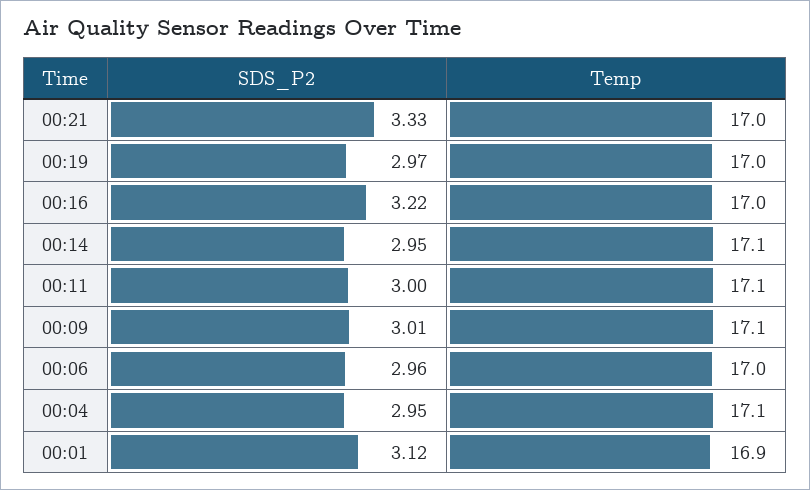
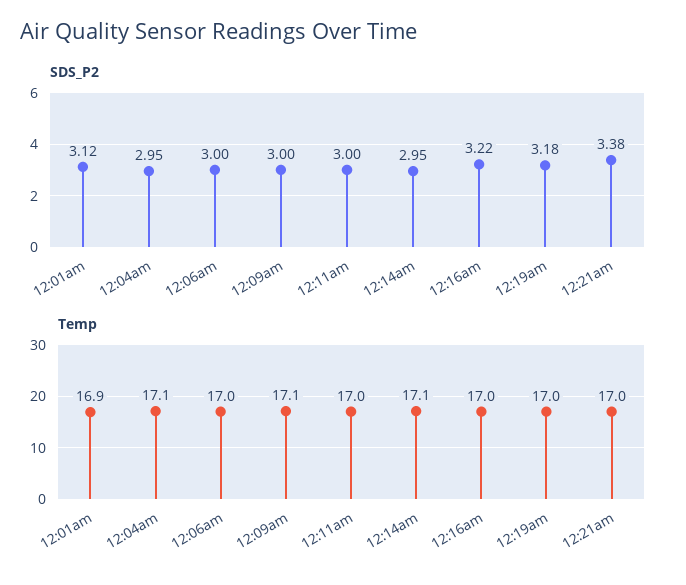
  {
    "SDS_P2": {
-     "00:21": 3.33,
+     "00:21": 3.38,
-     "00:19": 2.97,
+     "00:19": 3.18,
      "00:16": 3.22,
      "00:14": 2.95,
      "00:11": 3,
-     "00:09": 3.01,
+     "00:09": 3,
-     "00:06": 2.96,
+     "00:06": 3,
      "00:04": 2.95,
      "00:01": 3.12
    },
    "Temp": {
      "00:21": 17,
      "00:19": 17,
      "00:16": 17,
      "00:14": 17.1,
-     "00:11": 17.1,
+     "00:11": 17,
      "00:09": 17.1,
      "00:06": 17,
      "00:04": 17.1,
      "00:01": 16.9
    }
  }

